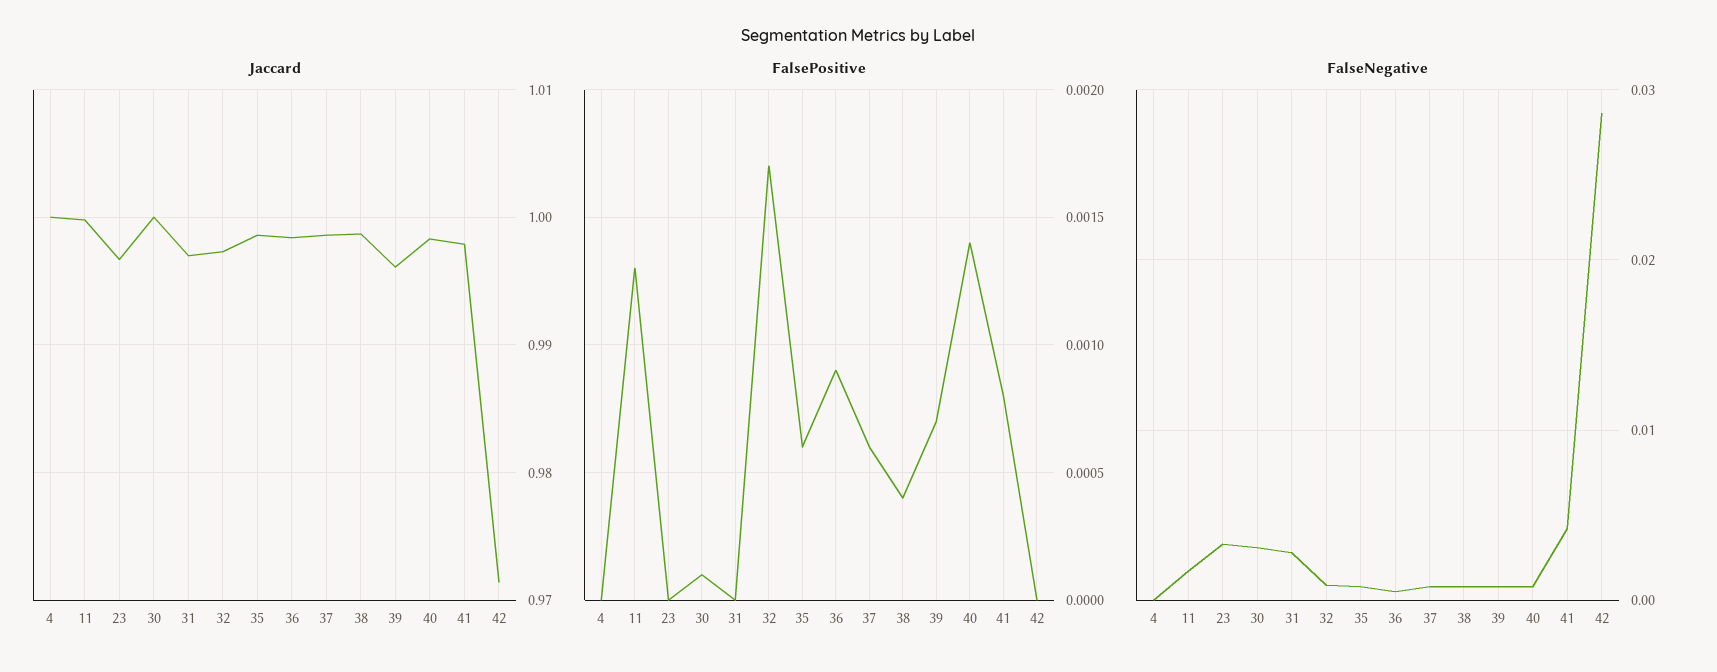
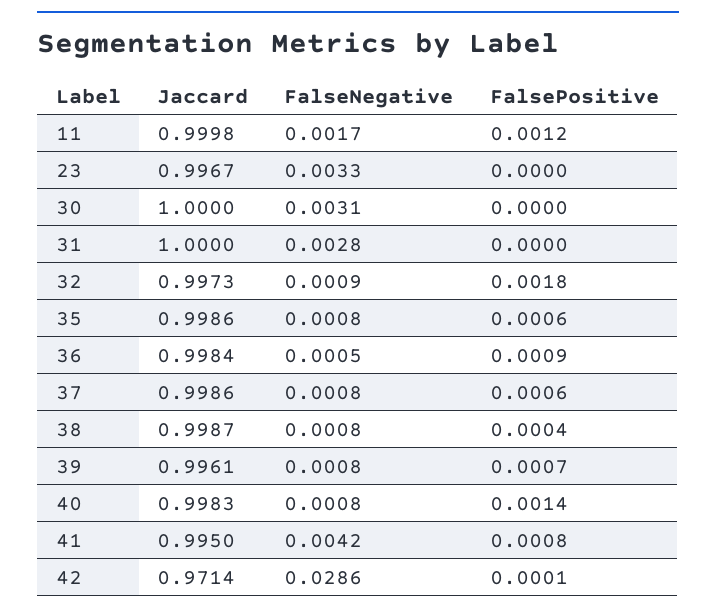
  {
    "Jaccard": {
-     "4": 1,
      "11": 0.9998,
      "23": 0.9967,
      "30": 1,
-     "31": 0.997,
+     "31": 1,
      "32": 0.9973,
      "35": 0.9986,
      "36": 0.9984,
      "37": 0.9986,
      "38": 0.9987,
      "39": 0.9961,
      "40": 0.9983,
-     "41": 0.998,
+     "41": 0.995,
      "42": 0.9714
    },
    "FalsePositive": {
-     "4": 0,
-     "11": 0.0013,
+     "11": 0.0012,
      "23": 0,
-     "30": 0.0001,
+     "30": 0,
      "31": 0,
-     "32": 0.0017,
+     "32": 0.0018,
      "35": 0.0006,
      "36": 0.0009,
      "37": 0.0006,
      "38": 0.0004,
      "39": 0.0007,
      "40": 0.0014,
      "41": 0.0008,
-     "42": 0
+     "42": 0.0001
    },
    "FalseNegative": {
-     "4": 0,
      "11": 0.0017,
      "23": 0.0033,
      "30": 0.0031,
      "31": 0.0028,
      "32": 0.0009,
      "35": 0.0008,
      "36": 0.0005,
      "37": 0.0008,
      "38": 0.0008,
      "39": 0.0008,
      "40": 0.0008,
      "41": 0.0042,
      "42": 0.0286
    }
  }

